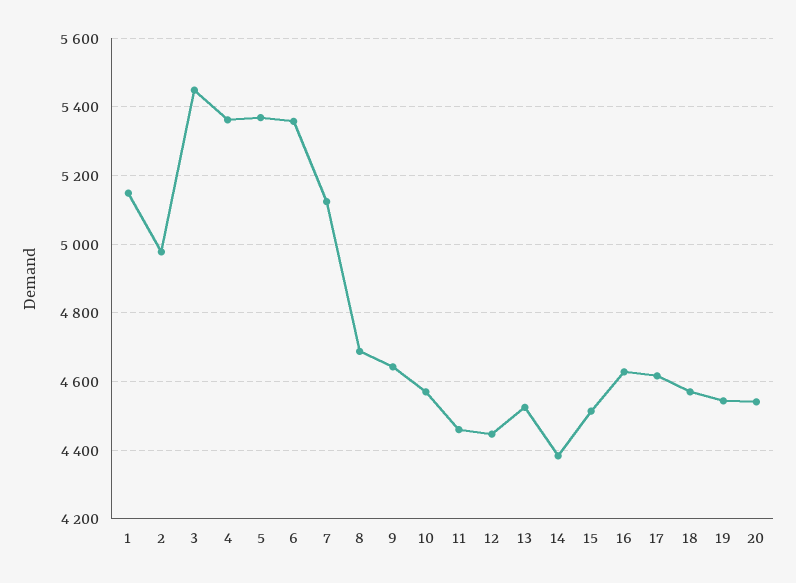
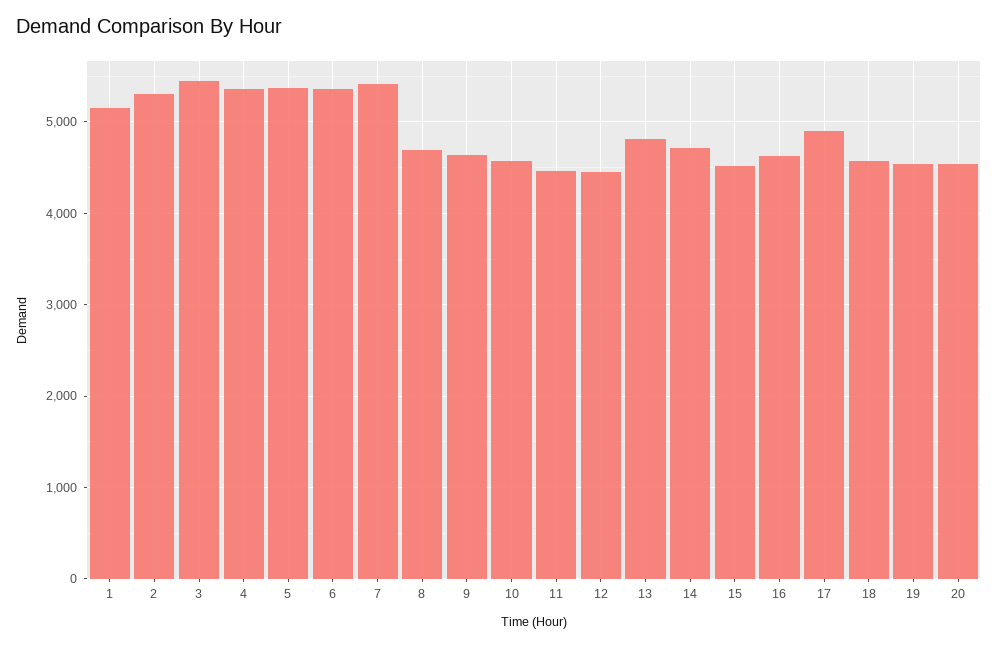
  {
    "1": 5140,
-   "2": 4980,
+   "2": 5300,
    "3": 5440,
    "4": 5360,
    "5": 5360,
    "6": 5360,
-   "7": 5120,
+   "7": 5400,
    "8": 4680,
    "9": 4640,
    "10": 4580,
    "11": 4460,
    "12": 4440,
-   "13": 4520,
+   "13": 4800,
-   "14": 4380,
+   "14": 4700,
    "15": 4520,
    "16": 4620,
-   "17": 4620,
+   "17": 4900,
    "18": 4580,
    "19": 4540,
    "20": 4540
  }

